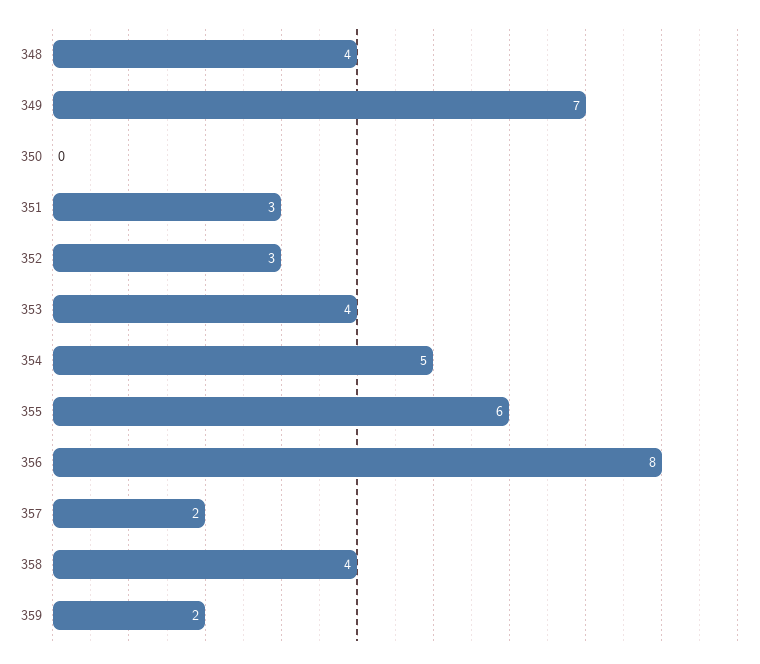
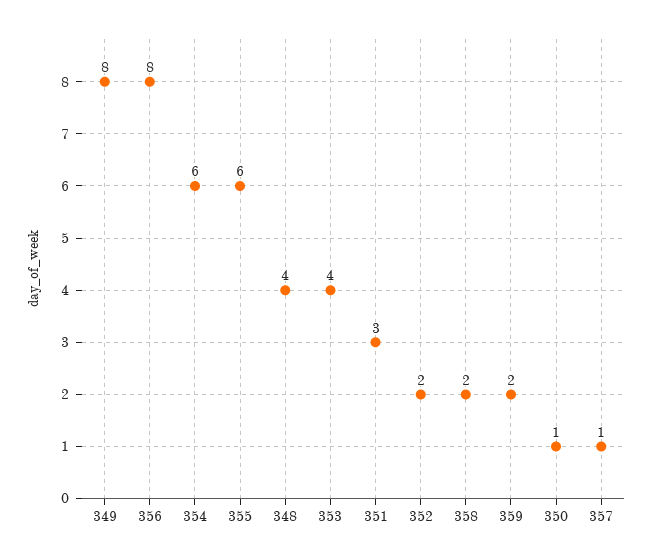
  {
    "348": 4,
-   "349": 7,
+   "349": 8,
-   "350": 0,
+   "350": 1,
    "351": 3,
-   "352": 3,
+   "352": 2,
    "353": 4,
-   "354": 5,
+   "354": 6,
    "355": 6,
    "356": 8,
-   "357": 2,
+   "357": 1,
-   "358": 4,
+   "358": 2,
    "359": 2
  }

